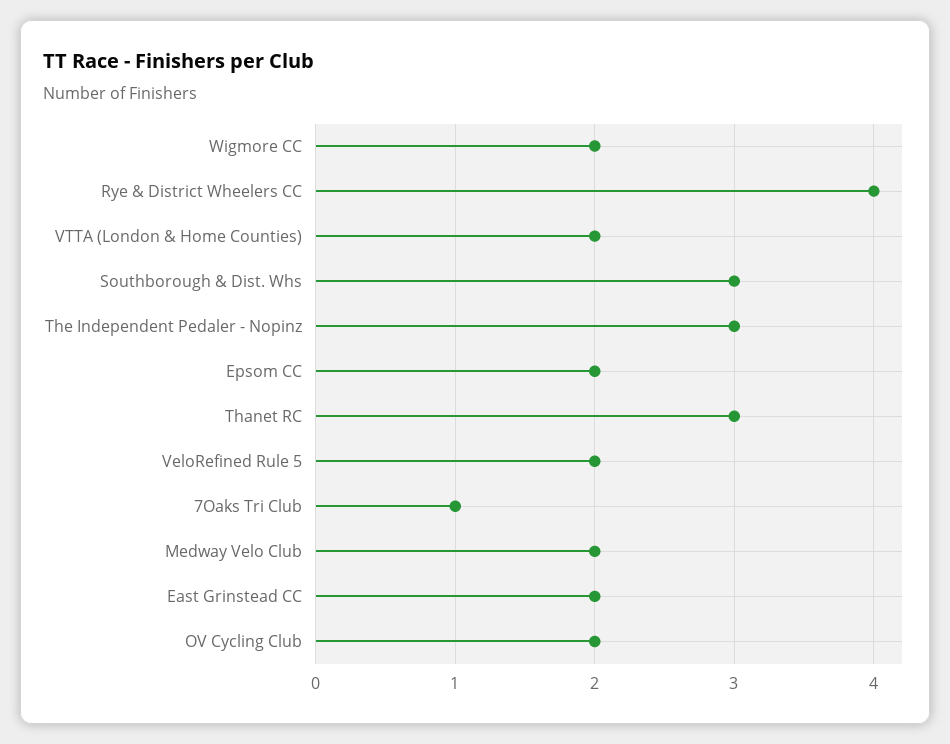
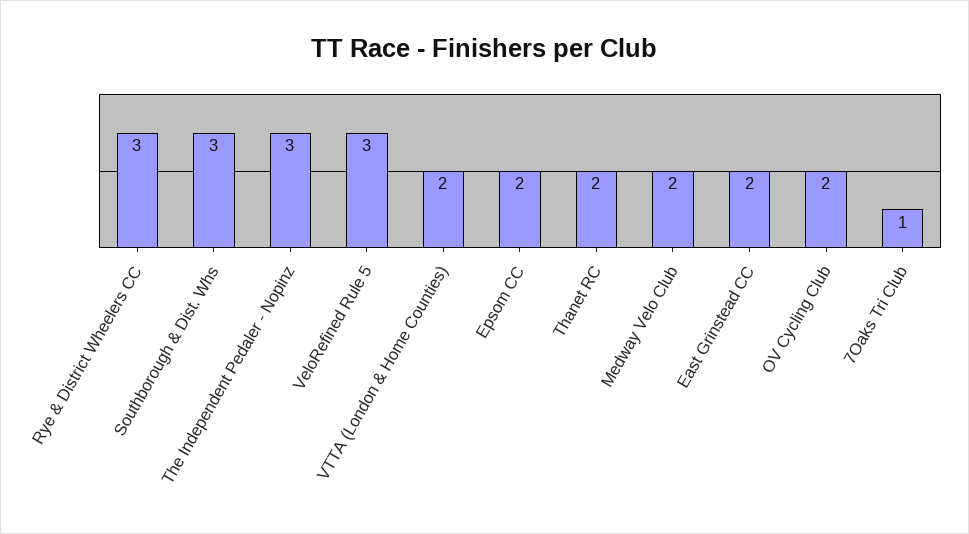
  {
-   "Wigmore CC": 2,
-   "Rye & District Wheelers CC": 4,
+   "Rye & District Wheelers CC": 3,
    "VTTA (London & Home Counties)": 2,
    "Southborough & Dist. Whs": 3,
    "The Independent Pedaler - Nopinz": 3,
    "Epsom CC": 2,
-   "Thanet RC": 3,
+   "Thanet RC": 2,
-   "VeloRefined Rule 5": 2,
+   "VeloRefined Rule 5": 3,
    "7Oaks Tri Club": 1,
    "Medway Velo Club": 2,
    "East Grinstead CC": 2,
    "OV Cycling Club": 2
  }

